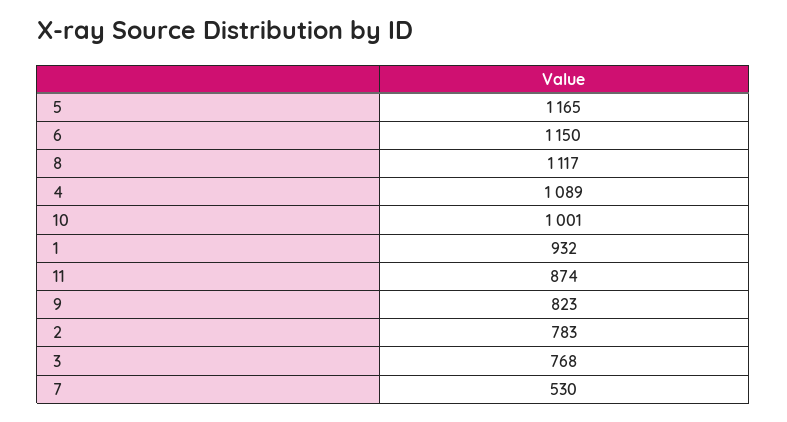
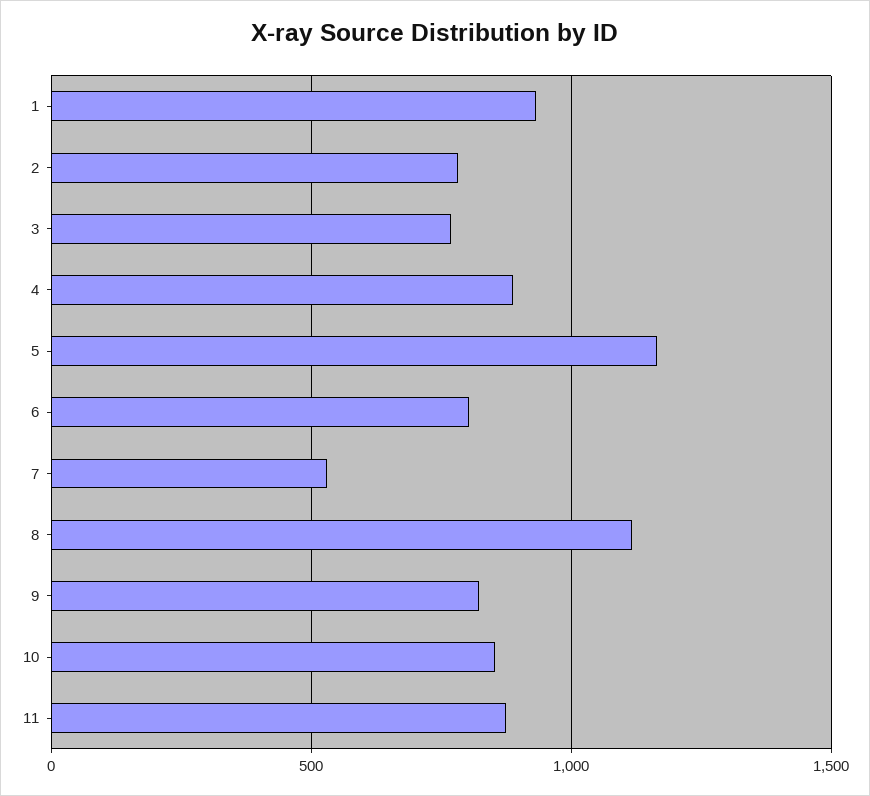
  {
    "5": 1165,
-   "6": 1150,
+   "6": 800,
    "8": 1117,
-   "4": 1089,
+   "4": 900,
-   "10": 1001,
+   "10": 850,
    "1": 932,
    "11": 874,
    "9": 823,
    "2": 783,
    "3": 768,
    "7": 530
  }

